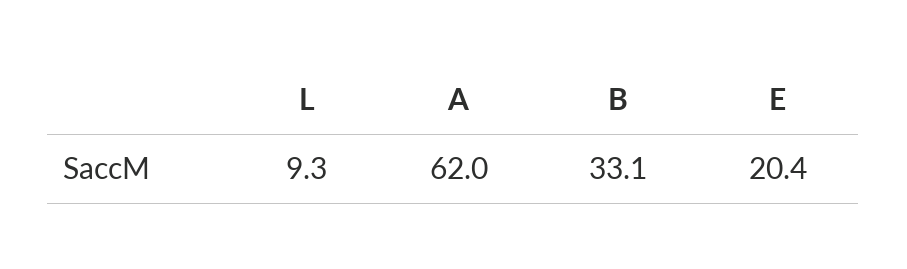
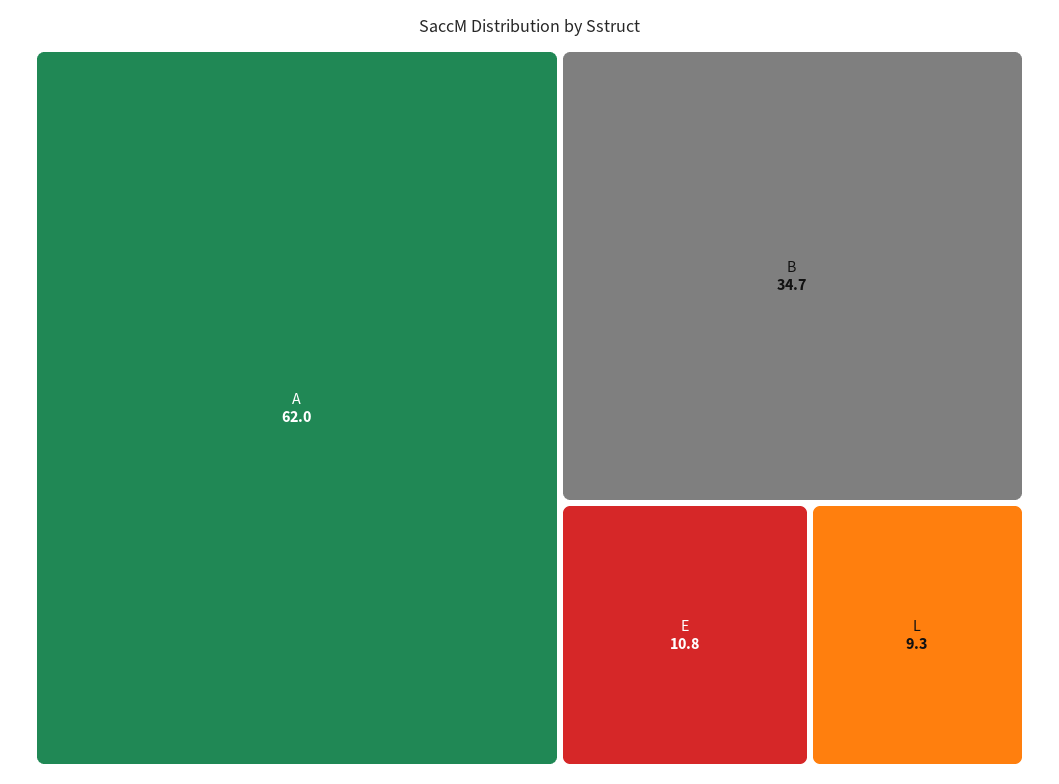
  {
    "L": 9.3,
    "A": 62,
-   "B": 33.1,
+   "B": 34.7,
-   "E": 20.4
+   "E": 10.8
  }

